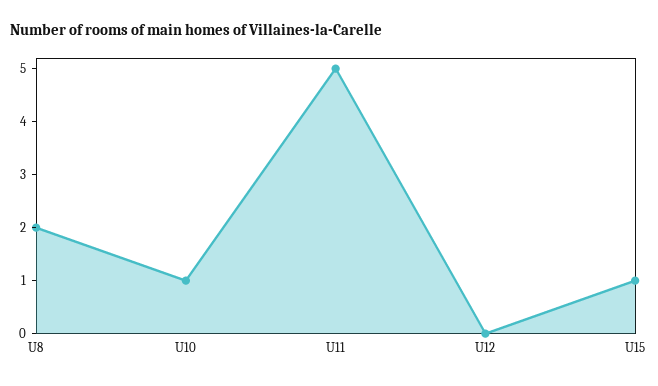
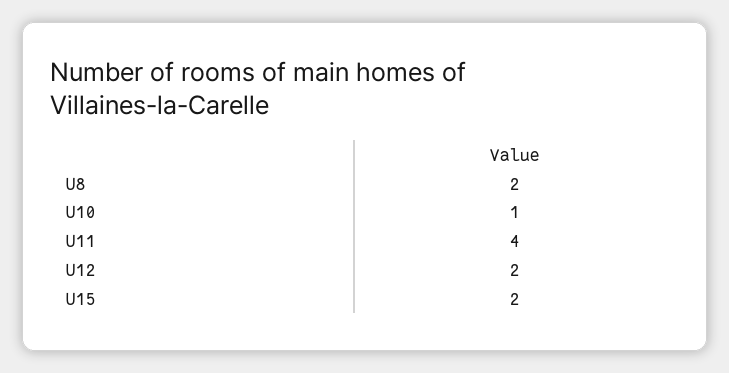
  {
    "U8": 2,
    "U10": 1,
-   "U11": 5,
+   "U11": 4,
-   "U12": 0,
+   "U12": 2,
-   "U15": 1
+   "U15": 2
  }

